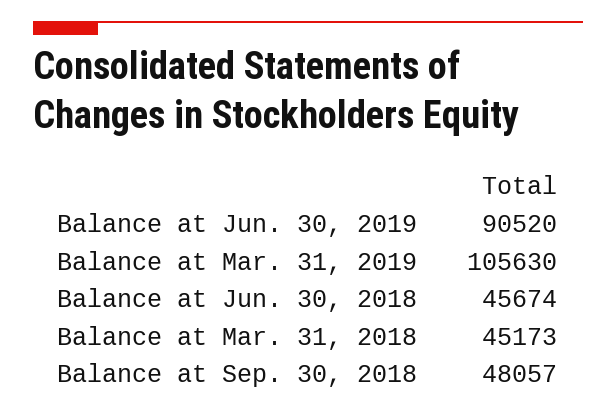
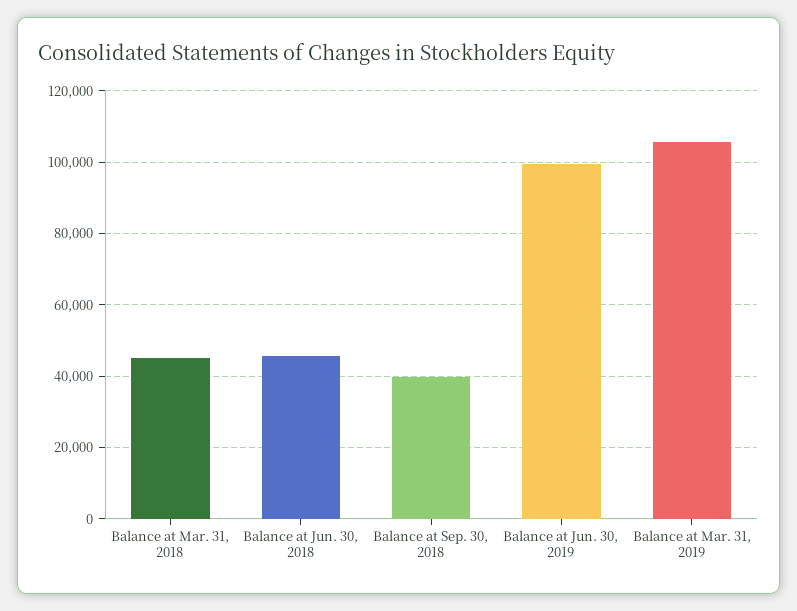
  {
-   "Balance at Jun. 30, 2019": 90520,
+   "Balance at Jun. 30, 2019": 100000,
    "Balance at Mar. 31, 2019": 105630,
    "Balance at Jun. 30, 2018": 45674,
    "Balance at Mar. 31, 2018": 45173,
-   "Balance at Sep. 30, 2018": 48057
+   "Balance at Sep. 30, 2018": 40000
  }

